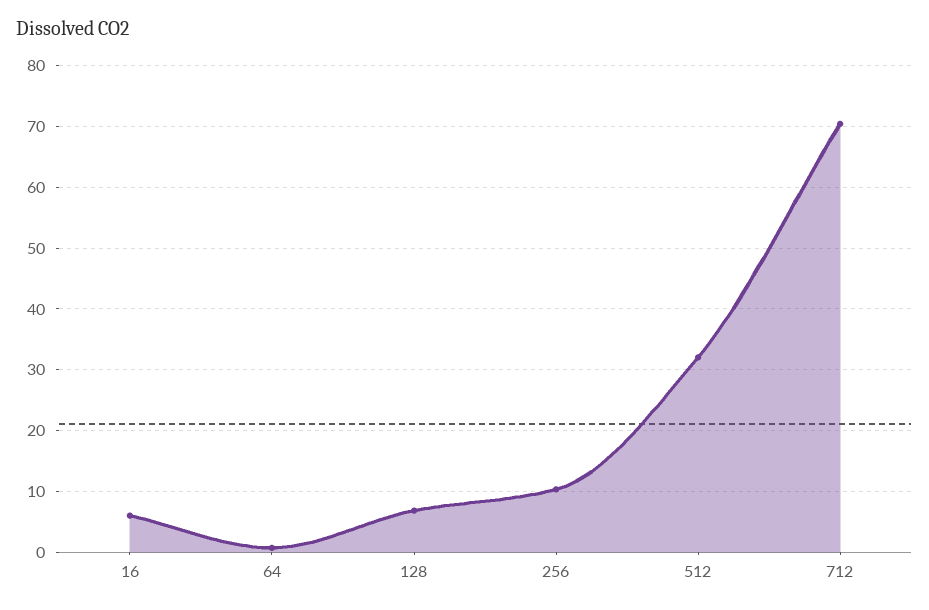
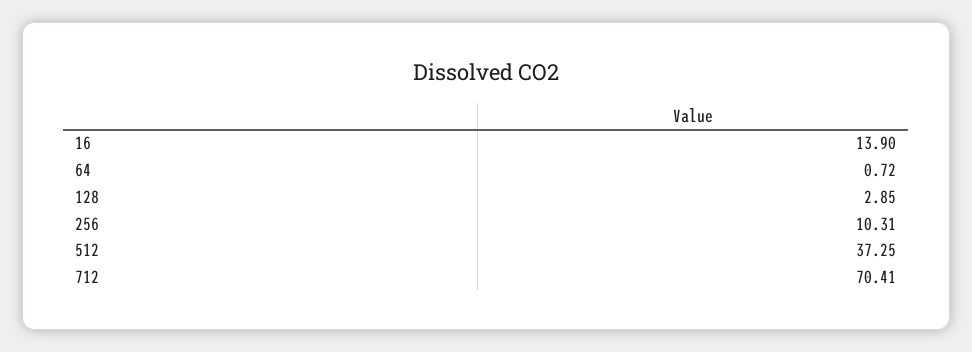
  {
-   "16": 6,
+   "16": 13.9,
    "64": 0.72,
-   "128": 7,
+   "128": 2.85,
    "256": 10.31,
-   "512": 32,
+   "512": 37.25,
    "712": 70.41
  }

